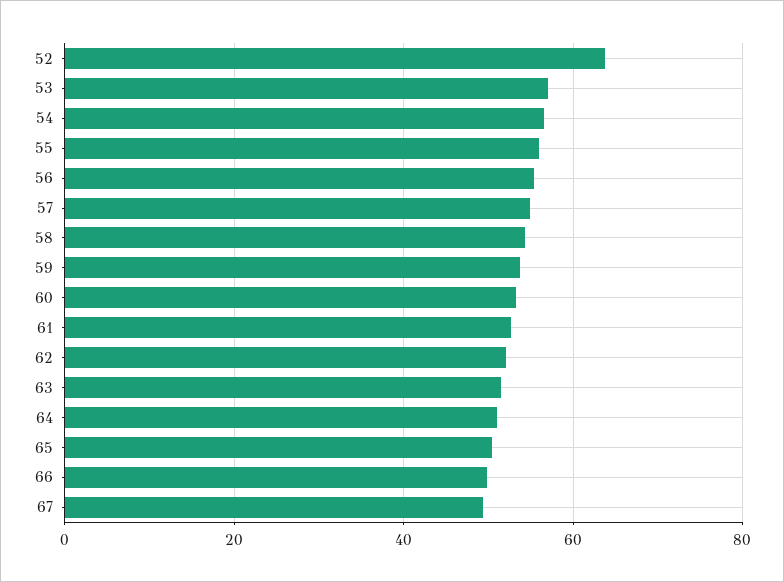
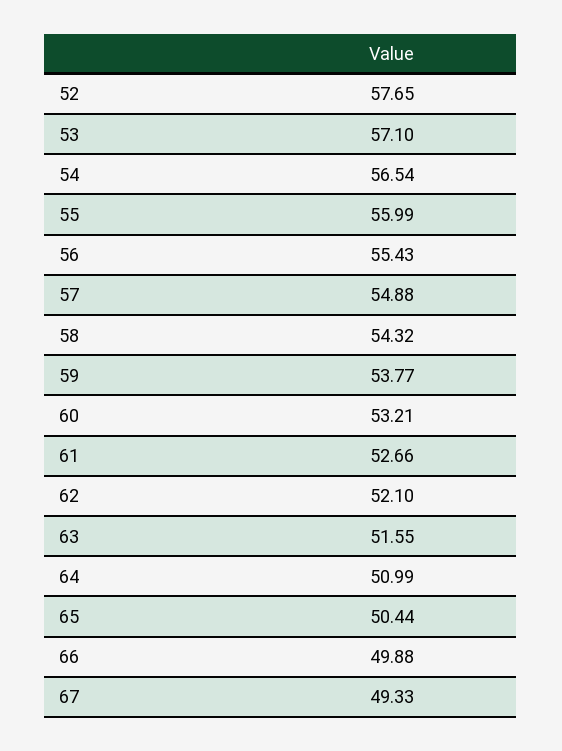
  {
-   "52": 64,
+   "52": 57.65,
    "53": 57.1,
    "54": 56.54,
    "55": 55.99,
    "56": 55.43,
    "57": 54.88,
    "58": 54.32,
    "59": 53.77,
    "60": 53.21,
    "61": 52.66,
    "62": 52.1,
    "63": 51.55,
    "64": 50.99,
    "65": 50.44,
    "66": 49.88,
    "67": 49.33
  }

